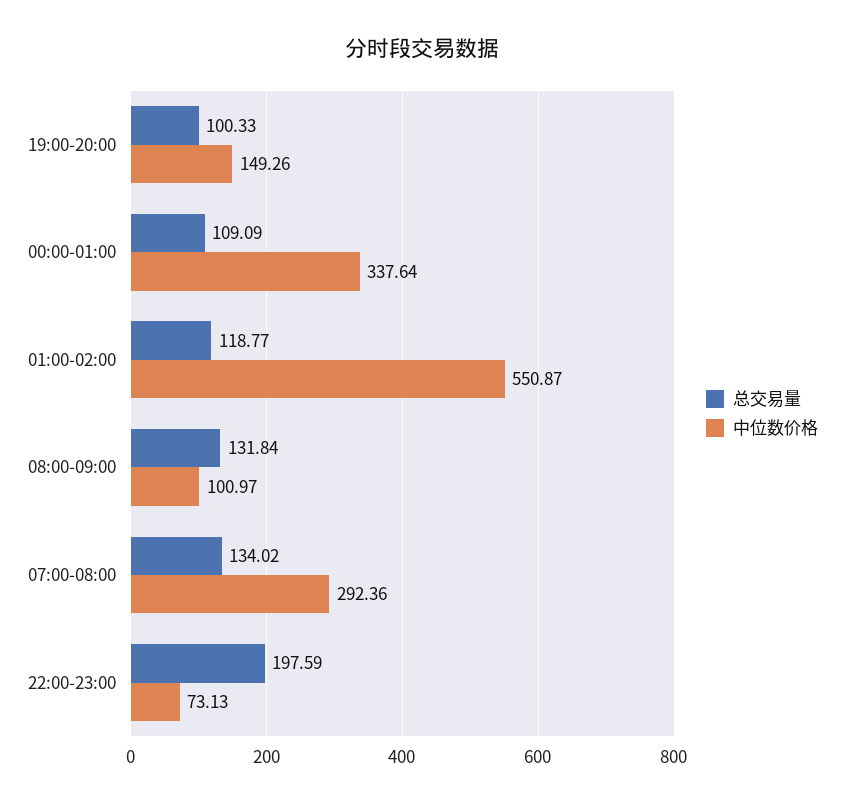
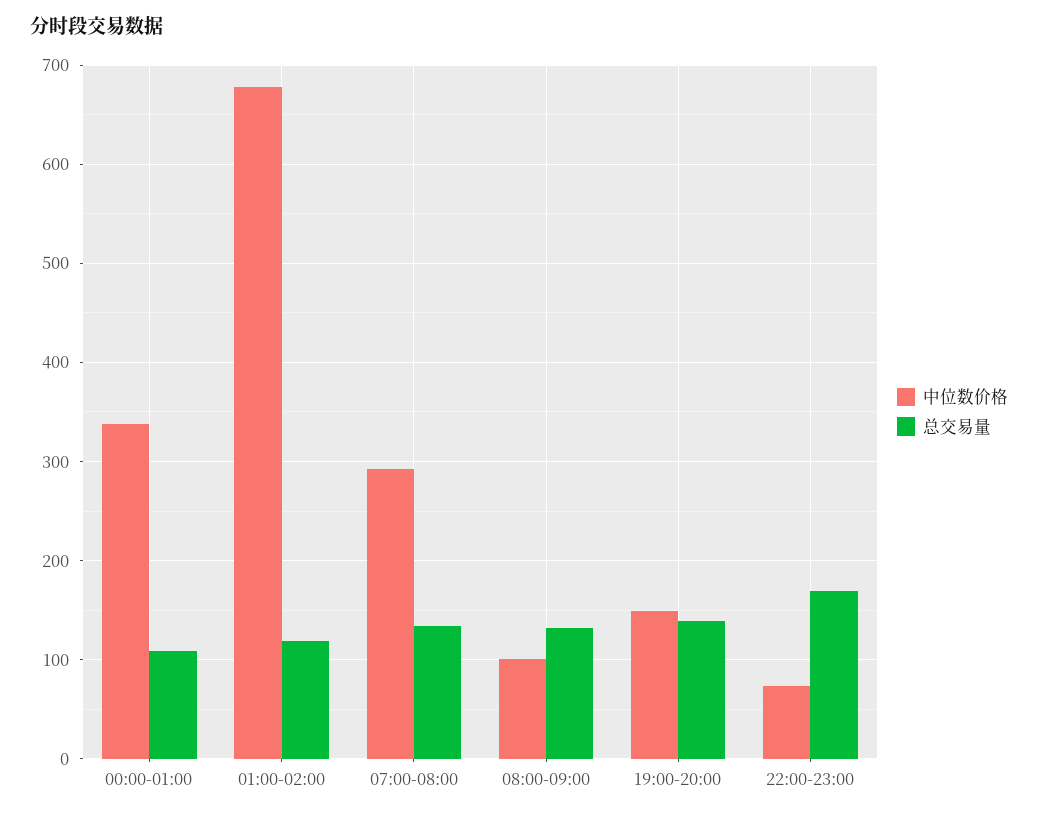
  {
    "总交易量": {
-     "19:00-20:00": 100.33,
+     "19:00-20:00": 140,
      "00:00-01:00": 109.09,
      "01:00-02:00": 118.77,
      "08:00-09:00": 131.84,
      "07:00-08:00": 134.02,
-     "22:00-23:00": 197.59
+     "22:00-23:00": 170
    },
    "中位数价格": {
      "19:00-20:00": 149.26,
      "00:00-01:00": 337.64,
-     "01:00-02:00": 550.87,
+     "01:00-02:00": 680,
      "08:00-09:00": 100.97,
      "07:00-08:00": 292.36,
      "22:00-23:00": 73.13
    }
  }

